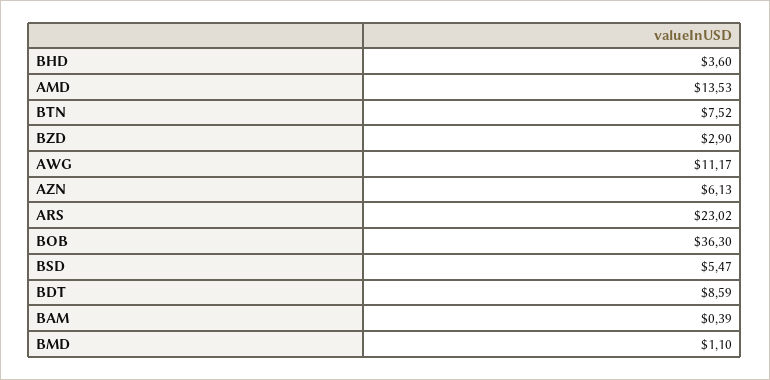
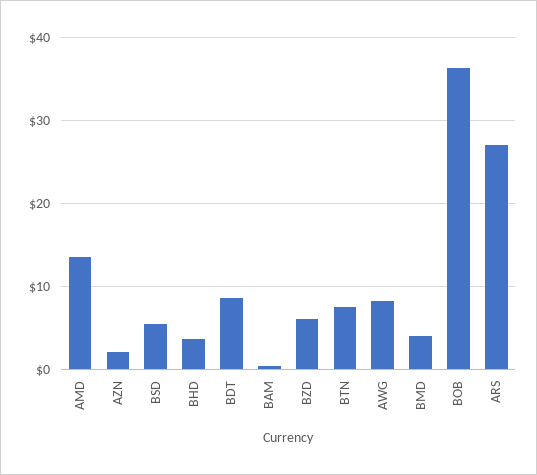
  {
    "BHD": 3.6,
    "AMD": 13.53,
    "BTN": 7.52,
-   "BZD": 2.9,
+   "BZD": 6,
-   "AWG": 11.17,
+   "AWG": 8,
-   "AZN": 6.13,
+   "AZN": 2,
-   "ARS": 23.02,
+   "ARS": 27,
    "BOB": 36.3,
    "BSD": 5.47,
    "BDT": 8.59,
    "BAM": 0.39,
-   "BMD": 1.1
+   "BMD": 4
  }

